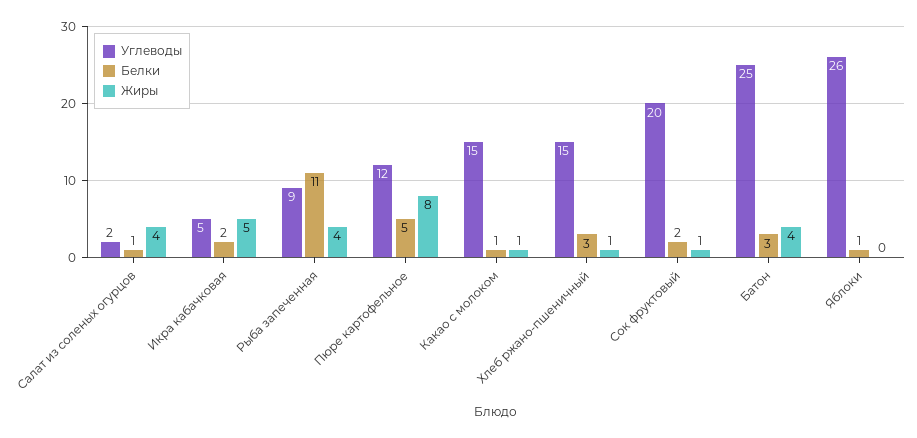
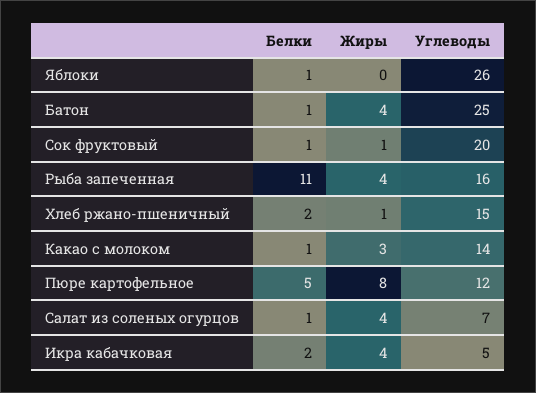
  {
    "Углеводы": {
-     "Салат из соленых огурцов": 2,
+     "Салат из соленых огурцов": 7,
      "Икра кабачковая": 5,
-     "Рыба запеченная": 9,
+     "Рыба запеченная": 16,
      "Пюре картофельное": 12,
-     "Какао с молоком": 15,
+     "Какао с молоком": 14,
      "Хлеб ржано-пшеничный": 15,
      "Сок фруктовый": 20,
      "Батон": 25,
      "Яблоки": 26
    },
    "Белки": {
      "Салат из соленых огурцов": 1,
      "Икра кабачковая": 2,
      "Рыба запеченная": 11,
      "Пюре картофельное": 5,
      "Какао с молоком": 1,
-     "Хлеб ржано-пшеничный": 3,
+     "Хлеб ржано-пшеничный": 2,
-     "Сок фруктовый": 2,
+     "Сок фруктовый": 1,
-     "Батон": 3,
+     "Батон": 1,
      "Яблоки": 1
    },
    "Жиры": {
      "Салат из соленых огурцов": 4,
-     "Икра кабачковая": 5,
+     "Икра кабачковая": 4,
      "Рыба запеченная": 4,
      "Пюре картофельное": 8,
-     "Какао с молоком": 1,
+     "Какао с молоком": 3,
      "Хлеб ржано-пшеничный": 1,
      "Сок фруктовый": 1,
      "Батон": 4,
      "Яблоки": 0
    }
  }

